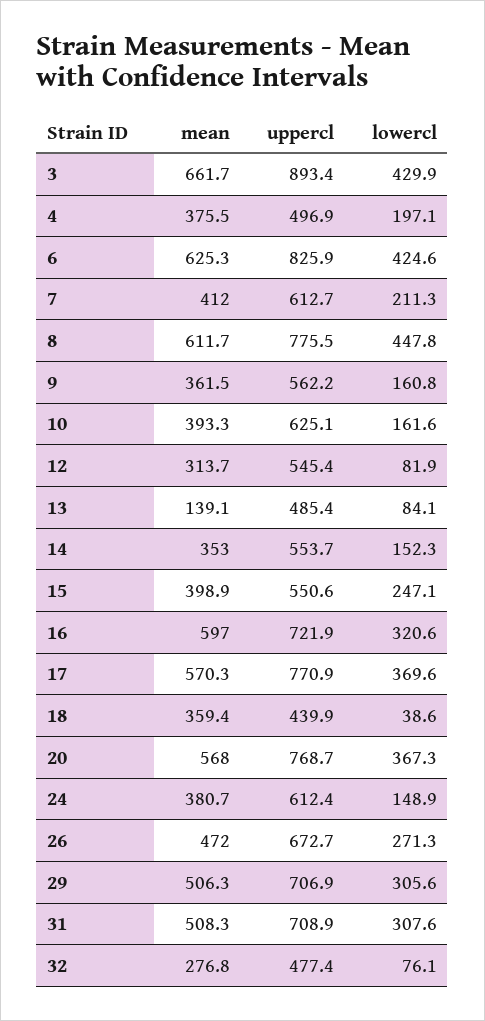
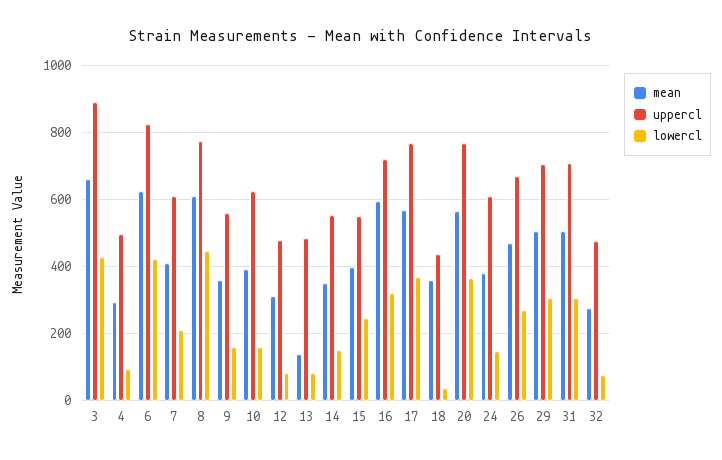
  {
    "mean": {
      "3": 661.7,
-     "4": 375.5,
+     "4": 300,
      "6": 625.3,
      "7": 412,
      "8": 611.7,
      "9": 361.5,
      "10": 393.3,
      "12": 313.7,
      "13": 139.1,
      "14": 353,
      "15": 398.9,
      "16": 597,
      "17": 570.3,
      "18": 359.4,
      "20": 568,
      "24": 380.7,
      "26": 472,
      "29": 506.3,
      "31": 508.3,
      "32": 276.8
    },
    "uppercl": {
      "3": 893.4,
      "4": 496.9,
      "6": 825.9,
      "7": 612.7,
      "8": 775.5,
      "9": 562.2,
      "10": 625.1,
-     "12": 545.4,
+     "12": 480,
      "13": 485.4,
      "14": 553.7,
      "15": 550.6,
      "16": 721.9,
      "17": 770.9,
      "18": 439.9,
      "20": 768.7,
      "24": 612.4,
      "26": 672.7,
      "29": 706.9,
      "31": 708.9,
      "32": 477.4
    },
    "lowercl": {
      "3": 429.9,
-     "4": 197.1,
+     "4": 100,
      "6": 424.6,
      "7": 211.3,
      "8": 447.8,
      "9": 160.8,
      "10": 161.6,
      "12": 81.9,
      "13": 84.1,
      "14": 152.3,
      "15": 247.1,
      "16": 320.6,
      "17": 369.6,
      "18": 38.6,
      "20": 367.3,
      "24": 148.9,
      "26": 271.3,
      "29": 305.6,
      "31": 307.6,
      "32": 76.1
    }
  }

